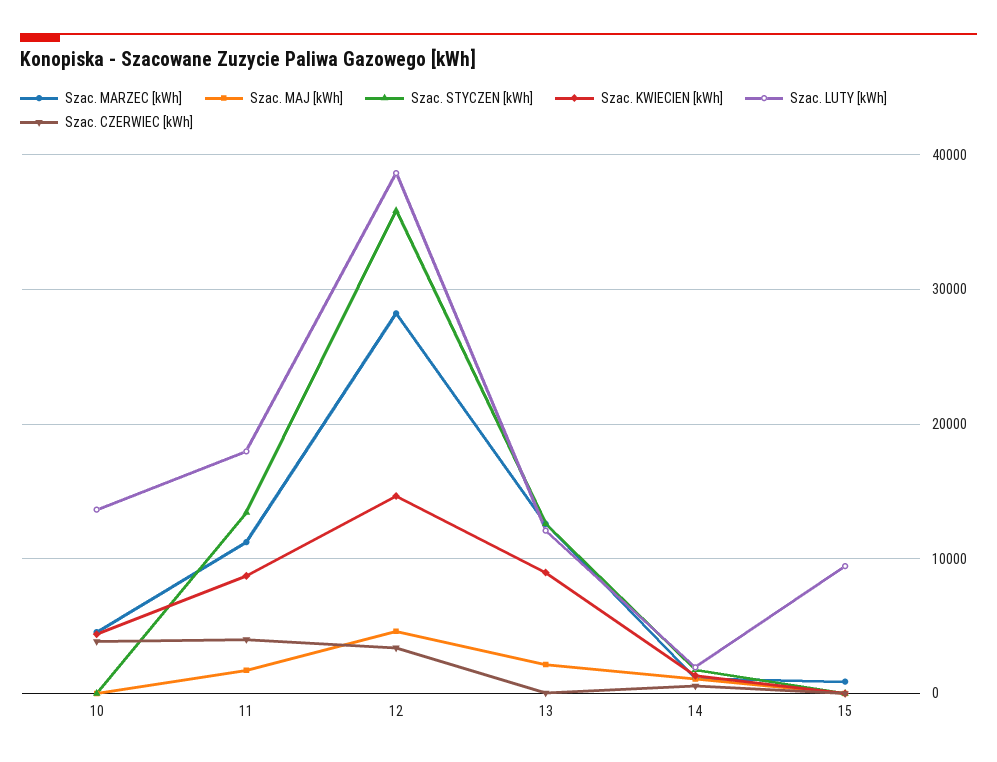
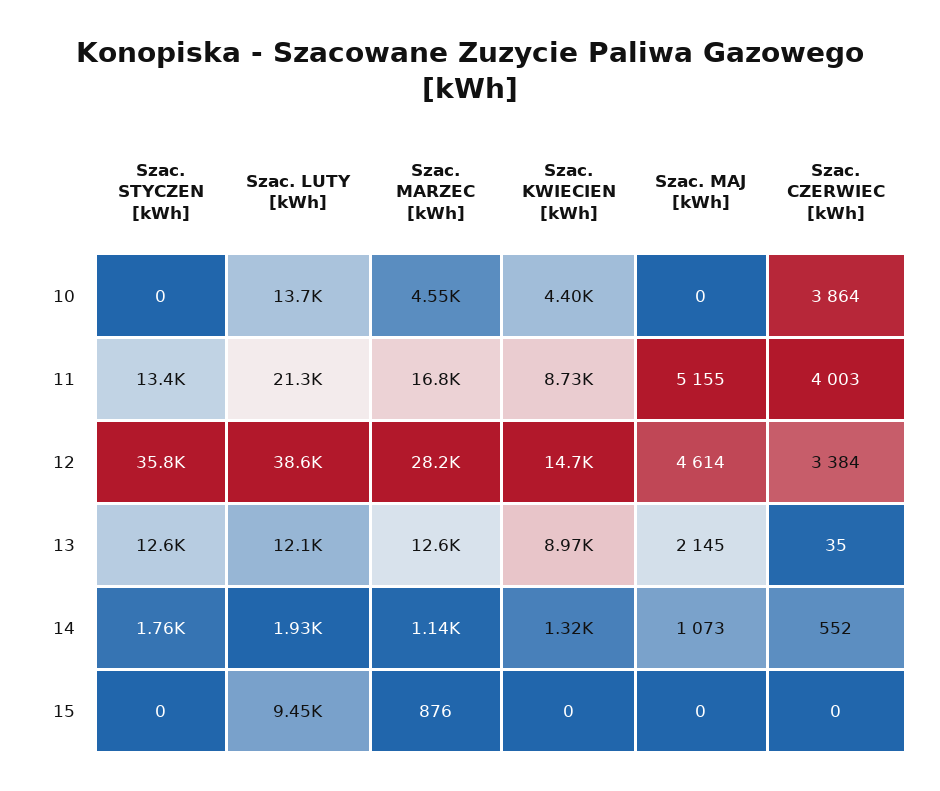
  {
    "Szac. MARZEC [kWh]": {
      "10": 4550,
-     "11": 11000,
+     "11": 16800,
      "12": 28200,
      "13": 12600,
      "14": 1140,
      "15": 876
    },
    "Szac. MAJ [kWh]": {
      "10": 0,
-     "11": 2000,
+     "11": 5155,
      "12": 4614,
      "13": 2145,
      "14": 1073,
      "15": 0
    },
    "Szac. STYCZEN [kWh]": {
      "10": 0,
      "11": 13400,
      "12": 35800,
      "13": 12600,
      "14": 1760,
      "15": 0
    },
    "Szac. KWIECIEN [kWh]": {
      "10": 4400,
      "11": 8730,
      "12": 14700,
      "13": 8970,
      "14": 1320,
      "15": 0
    },
    "Szac. LUTY [kWh]": {
      "10": 13700,
-     "11": 18000,
+     "11": 21300,
      "12": 38600,
      "13": 12100,
      "14": 1930,
      "15": 9450
    },
    "Szac. CZERWIEC [kWh]": {
      "10": 3864,
      "11": 4003,
      "12": 3384,
      "13": 35,
      "14": 552,
      "15": 0
    }
  }

